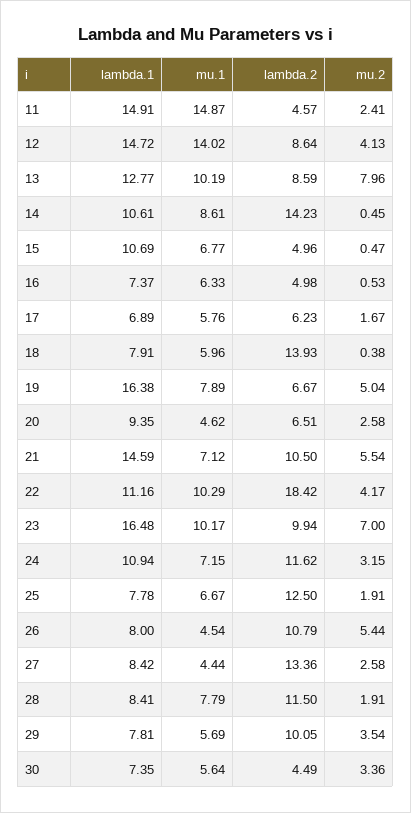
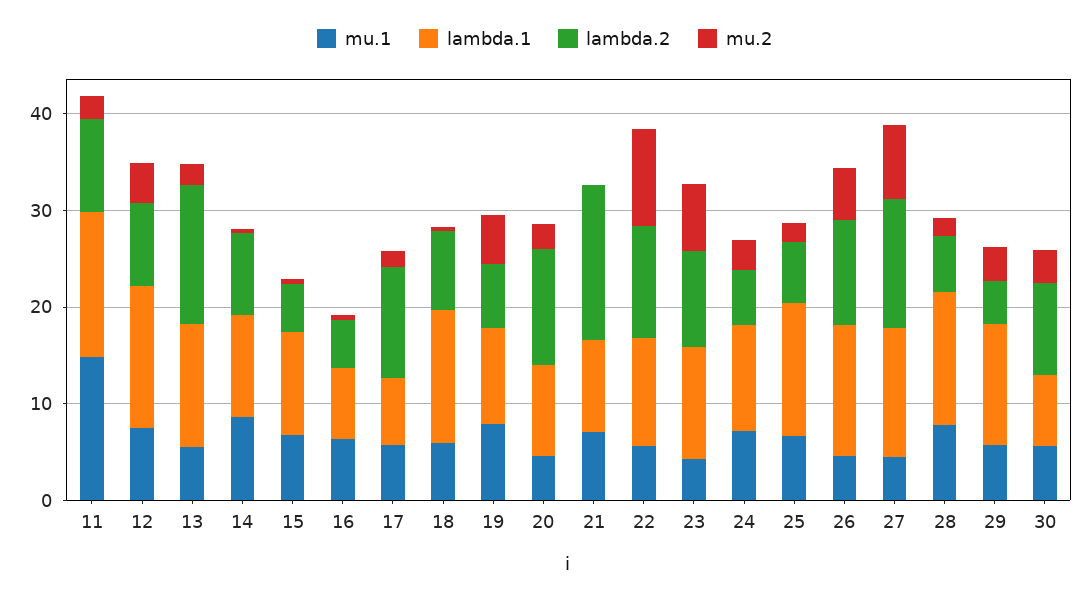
  {
    "lambda.1": {
      "11": 14.91,
      "12": 14.72,
      "13": 12.77,
      "14": 10.61,
      "15": 10.69,
      "16": 7.37,
      "17": 6.89,
-     "18": 7.91,
+     "18": 14,
-     "19": 16.38,
+     "19": 10,
      "20": 9.35,
-     "21": 14.59,
+     "21": 10,
      "22": 11.16,
-     "23": 16.48,
+     "23": 12,
      "24": 10.94,
-     "25": 7.78,
+     "25": 14,
-     "26": 8,
+     "26": 14,
-     "27": 8.42,
+     "27": 14,
-     "28": 8.41,
+     "28": 14,
-     "29": 7.81,
+     "29": 12,
      "30": 7.35
    },
    "mu.1": {
      "11": 14.87,
-     "12": 14.02,
+     "12": 8,
-     "13": 10.19,
+     "13": 6,
      "14": 8.61,
      "15": 6.77,
      "16": 6.33,
      "17": 5.76,
      "18": 5.96,
      "19": 7.89,
      "20": 4.62,
      "21": 7.12,
-     "22": 10.29,
+     "22": 6,
-     "23": 10.17,
+     "23": 4,
      "24": 7.15,
      "25": 6.67,
      "26": 4.54,
      "27": 4.44,
      "28": 7.79,
      "29": 5.69,
      "30": 5.64
    },
    "lambda.2": {
-     "11": 4.57,
+     "11": 10,
      "12": 8.64,
-     "13": 8.59,
+     "13": 14,
-     "14": 14.23,
+     "14": 8,
      "15": 4.96,
      "16": 4.98,
-     "17": 6.23,
+     "17": 12,
-     "18": 13.93,
+     "18": 8,
      "19": 6.67,
-     "20": 6.51,
+     "20": 12,
-     "21": 10.5,
+     "21": 16,
-     "22": 18.42,
+     "22": 12,
      "23": 9.94,
-     "24": 11.62,
+     "24": 6,
-     "25": 12.5,
+     "25": 6,
      "26": 10.79,
      "27": 13.36,
-     "28": 11.5,
+     "28": 6,
-     "29": 10.05,
+     "29": 4,
-     "30": 4.49
+     "30": 10
    },
    "mu.2": {
      "11": 2.41,
      "12": 4.13,
-     "13": 7.96,
+     "13": 2,
      "14": 0.45,
      "15": 0.47,
      "16": 0.53,
      "17": 1.67,
      "18": 0.38,
      "19": 5.04,
      "20": 2.58,
-     "21": 5.54,
+     "21": 0,
-     "22": 4.17,
+     "22": 10,
      "23": 7,
      "24": 3.15,
      "25": 1.91,
      "26": 5.44,
-     "27": 2.58,
+     "27": 8,
      "28": 1.91,
      "29": 3.54,
      "30": 3.36
    }
  }

